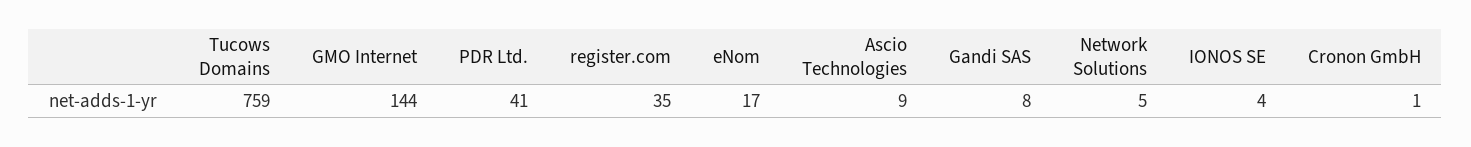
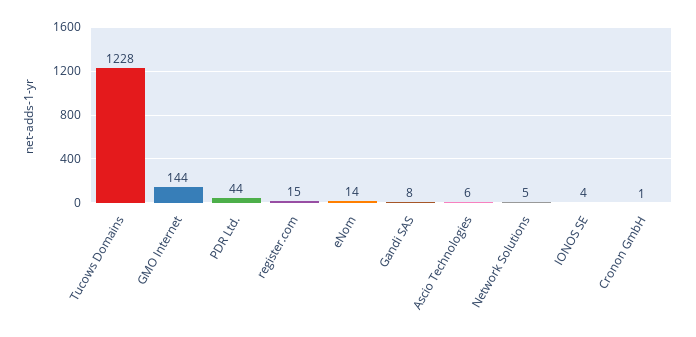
  {
-   "Tucows Domains": 759,
+   "Tucows Domains": 1228,
    "GMO Internet": 144,
-   "PDR Ltd.": 41,
+   "PDR Ltd.": 44,
-   "register.com": 35,
+   "register.com": 15,
-   "eNom": 17,
+   "eNom": 14,
-   "Ascio Technologies": 9,
+   "Ascio Technologies": 6,
    "Gandi SAS": 8,
    "Network Solutions": 5,
    "IONOS SE": 4,
    "Cronon GmbH": 1
  }

